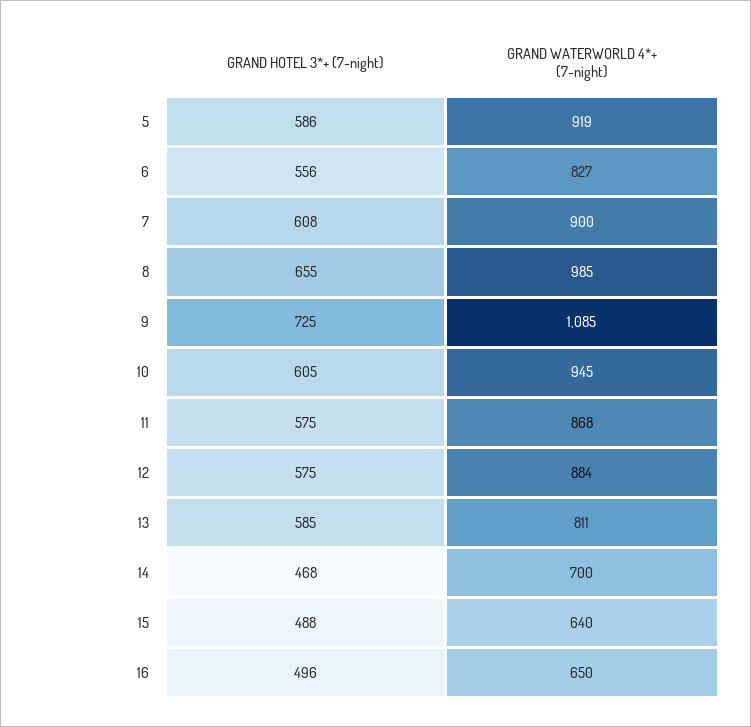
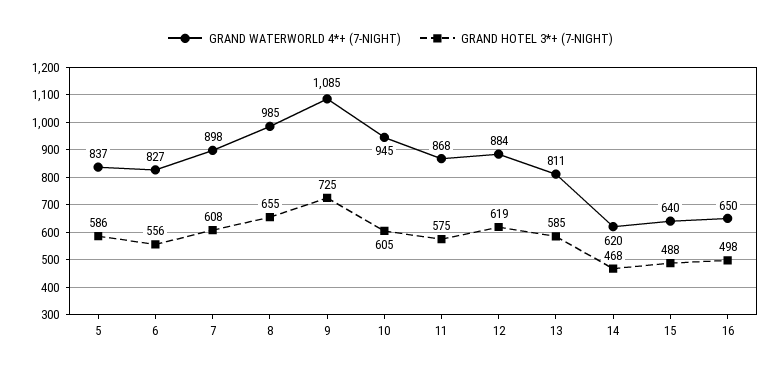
  {
    "GRAND HOTEL 3*+ (7-night)": {
      "5": 586,
      "6": 556,
      "7": 608,
      "8": 655,
      "9": 725,
      "10": 605,
      "11": 575,
-     "12": 575,
+     "12": 619,
      "13": 585,
      "14": 468,
      "15": 488,
-     "16": 496
+     "16": 498
    },
    "GRAND WATERWORLD 4*+ (7-night)": {
-     "5": 919,
+     "5": 837,
      "6": 827,
-     "7": 900,
+     "7": 898,
      "8": 985,
      "9": 1085,
      "10": 945,
      "11": 868,
      "12": 884,
      "13": 811,
-     "14": 700,
+     "14": 620,
      "15": 640,
      "16": 650
    }
  }

